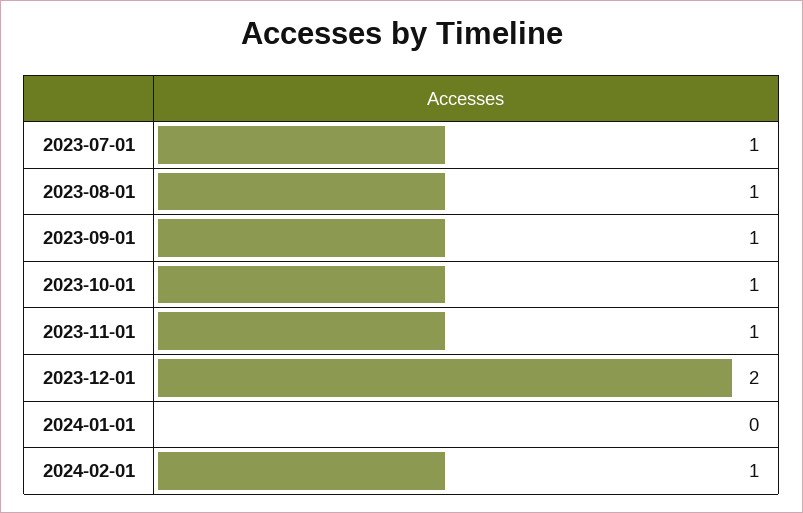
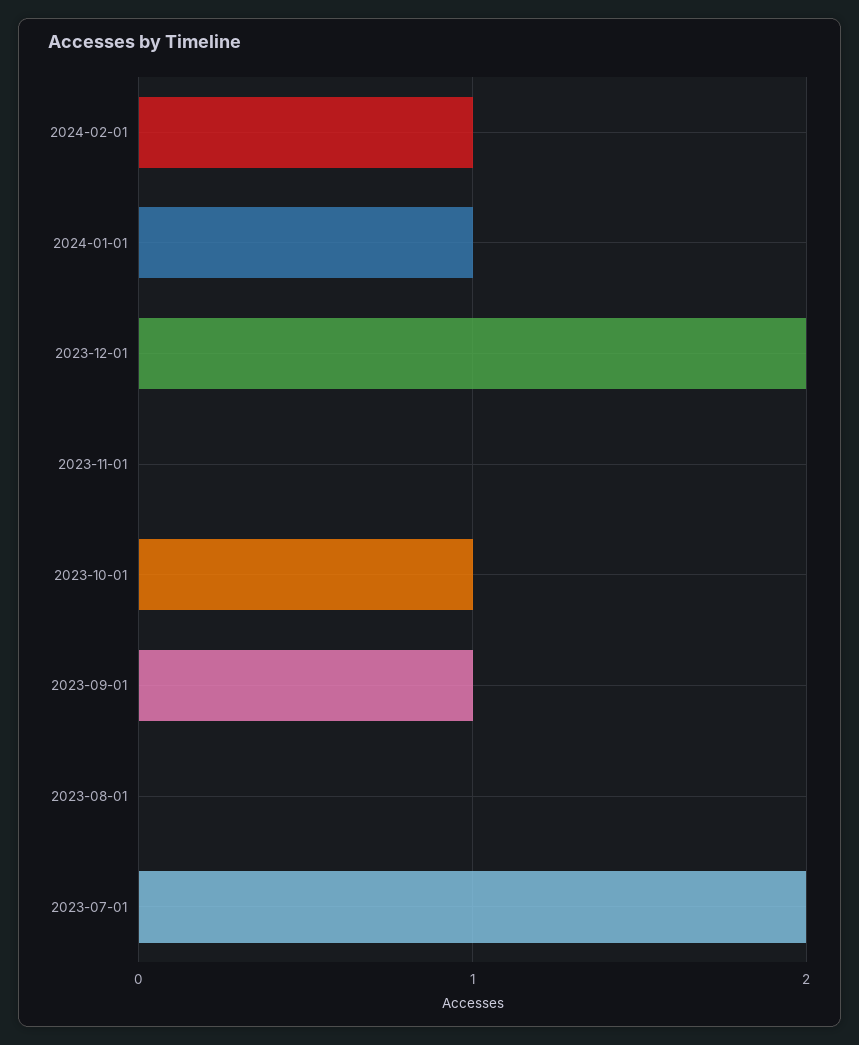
  {
-   "2023-07-01": 1,
+   "2023-07-01": 2,
-   "2023-08-01": 1,
+   "2023-08-01": 0,
    "2023-09-01": 1,
    "2023-10-01": 1,
-   "2023-11-01": 1,
+   "2023-11-01": 0,
    "2023-12-01": 2,
-   "2024-01-01": 0,
+   "2024-01-01": 1,
    "2024-02-01": 1
  }

